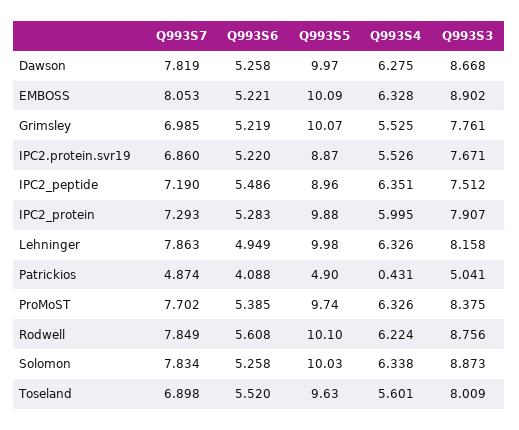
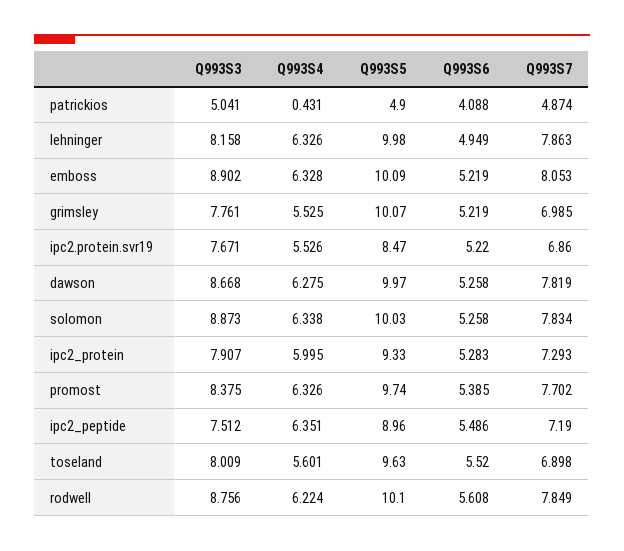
  {
    "Q993S7": {
      "Dawson": 7.819,
      "EMBOSS": 8.053,
      "Grimsley": 6.985,
      "IPC2.protein.svr19": 6.86,
      "IPC2_peptide": 7.19,
      "IPC2_protein": 7.293,
      "Lehninger": 7.863,
      "Patrickios": 4.874,
      "ProMoST": 7.702,
      "Rodwell": 7.849,
      "Solomon": 7.834,
      "Toseland": 6.898
    },
    "Q993S6": {
      "Dawson": 5.258,
-     "EMBOSS": 5.221,
+     "EMBOSS": 5.219,
      "Grimsley": 5.219,
      "IPC2.protein.svr19": 5.22,
      "IPC2_peptide": 5.486,
      "IPC2_protein": 5.283,
      "Lehninger": 4.949,
      "Patrickios": 4.088,
      "ProMoST": 5.385,
      "Rodwell": 5.608,
      "Solomon": 5.258,
      "Toseland": 5.52
    },
    "Q993S5": {
      "Dawson": 9.97,
      "EMBOSS": 10.09,
      "Grimsley": 10.07,
-     "IPC2.protein.svr19": 8.87,
+     "IPC2.protein.svr19": 8.47,
      "IPC2_peptide": 8.96,
-     "IPC2_protein": 9.88,
+     "IPC2_protein": 9.33,
      "Lehninger": 9.98,
      "Patrickios": 4.9,
      "ProMoST": 9.74,
      "Rodwell": 10.1,
      "Solomon": 10.03,
      "Toseland": 9.63
    },
    "Q993S4": {
      "Dawson": 6.275,
      "EMBOSS": 6.328,
      "Grimsley": 5.525,
      "IPC2.protein.svr19": 5.526,
      "IPC2_peptide": 6.351,
      "IPC2_protein": 5.995,
      "Lehninger": 6.326,
      "Patrickios": 0.431,
      "ProMoST": 6.326,
      "Rodwell": 6.224,
      "Solomon": 6.338,
      "Toseland": 5.601
    },
    "Q993S3": {
      "Dawson": 8.668,
      "EMBOSS": 8.902,
      "Grimsley": 7.761,
      "IPC2.protein.svr19": 7.671,
      "IPC2_peptide": 7.512,
      "IPC2_protein": 7.907,
      "Lehninger": 8.158,
      "Patrickios": 5.041,
      "ProMoST": 8.375,
      "Rodwell": 8.756,
      "Solomon": 8.873,
      "Toseland": 8.009
    }
  }

